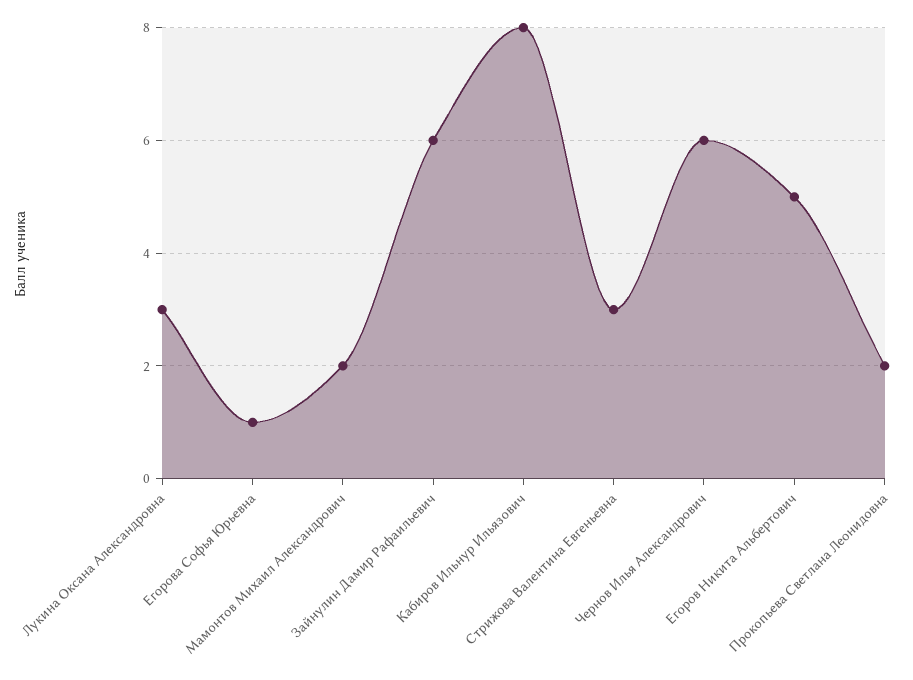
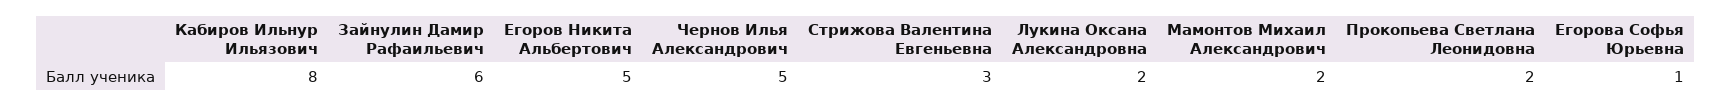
  {
-   "Лукина Оксана Александровна": 3,
+   "Лукина Оксана Александровна": 2,
    "Егорова Софья Юрьевна": 1,
    "Мамонтов Михаил Александрович": 2,
    "Зайнулин Дамир Рафаильевич": 6,
    "Кабиров Ильнур Ильязович": 8,
    "Стрижова Валентина Евгеньевна": 3,
-   "Чернов Илья Александрович": 6,
+   "Чернов Илья Александрович": 5,
    "Егоров Никита Альбертович": 5,
    "Прокопьева Светлана Леонидовна": 2
  }

